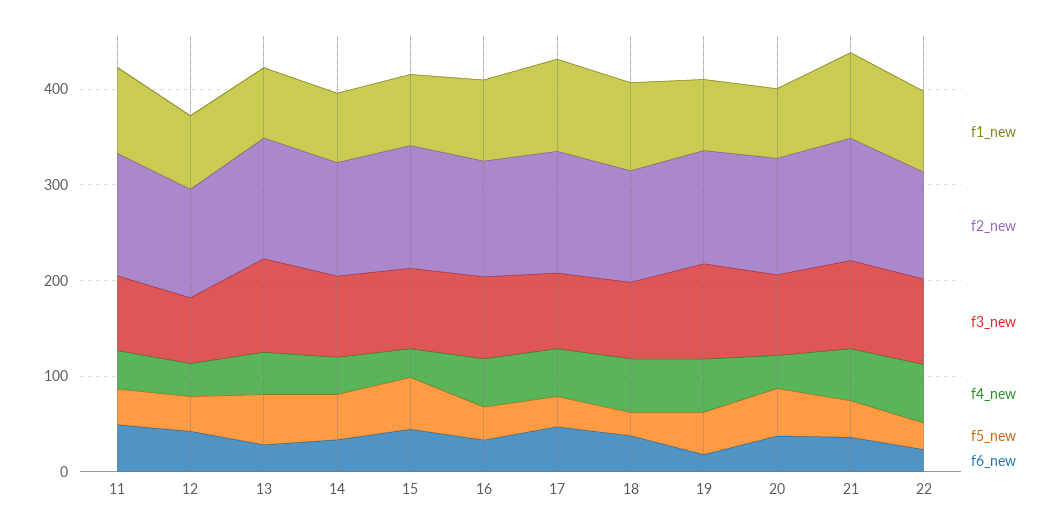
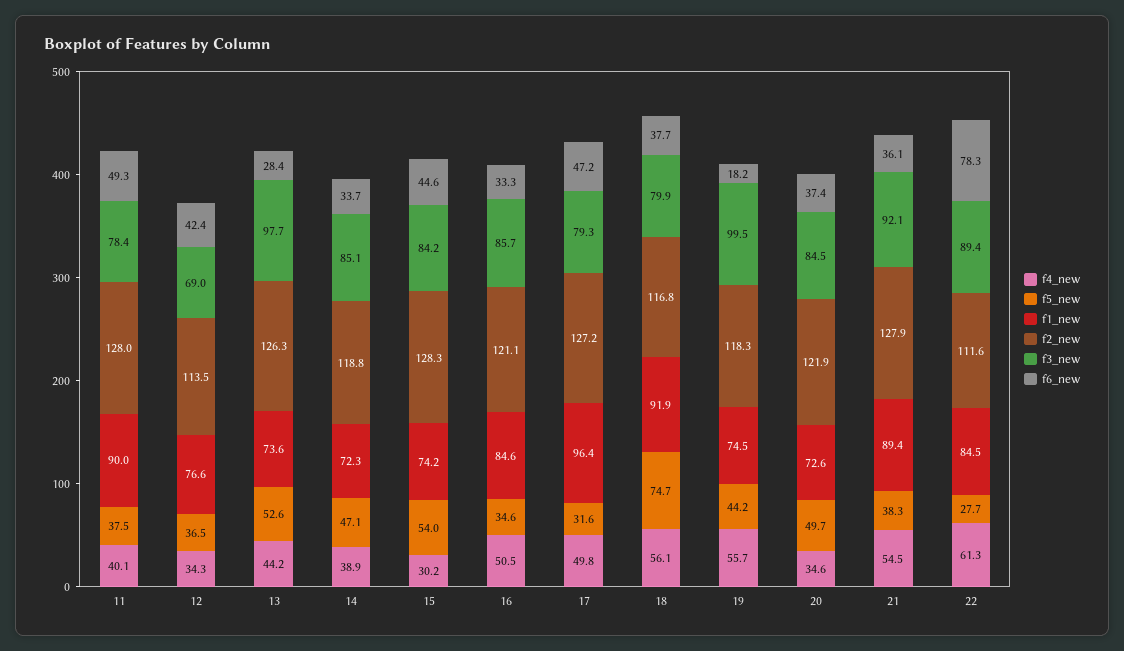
  {
    "f1_new": {
      "11": 90,
      "12": 76.6,
      "13": 73.6,
      "14": 72.3,
      "15": 74.2,
      "16": 84.6,
      "17": 96.4,
      "18": 91.9,
      "19": 74.5,
      "20": 72.6,
      "21": 89.4,
      "22": 84.5
    },
    "f2_new": {
      "11": 128,
      "12": 113.5,
      "13": 126.3,
      "14": 118.8,
      "15": 128.3,
      "16": 121.1,
      "17": 127.2,
      "18": 116.8,
      "19": 118.3,
      "20": 121.9,
      "21": 127.9,
      "22": 111.6
    },
    "f3_new": {
      "11": 78.4,
      "12": 69,
      "13": 97.7,
      "14": 85.1,
      "15": 84.2,
      "16": 85.7,
      "17": 79.3,
      "18": 79.9,
      "19": 99.5,
      "20": 84.5,
      "21": 92.1,
      "22": 89.4
    },
    "f4_new": {
      "11": 40.1,
      "12": 34.3,
      "13": 44.2,
      "14": 38.9,
      "15": 30.2,
      "16": 50.5,
      "17": 49.8,
      "18": 56.1,
      "19": 55.7,
      "20": 34.6,
      "21": 54.5,
      "22": 61.3
    },
    "f5_new": {
      "11": 37.5,
      "12": 36.5,
      "13": 52.6,
      "14": 47.1,
      "15": 54,
      "16": 34.6,
      "17": 31.6,
-     "18": 20,
+     "18": 74.7,
      "19": 44.2,
      "20": 49.7,
      "21": 38.3,
      "22": 27.7
    },
    "f6_new": {
      "11": 49.3,
      "12": 42.4,
      "13": 28.4,
      "14": 33.7,
      "15": 44.6,
      "16": 33.3,
      "17": 47.2,
      "18": 37.7,
      "19": 18.2,
      "20": 37.4,
      "21": 36.1,
-     "22": 20
+     "22": 78.3
    }
  }

